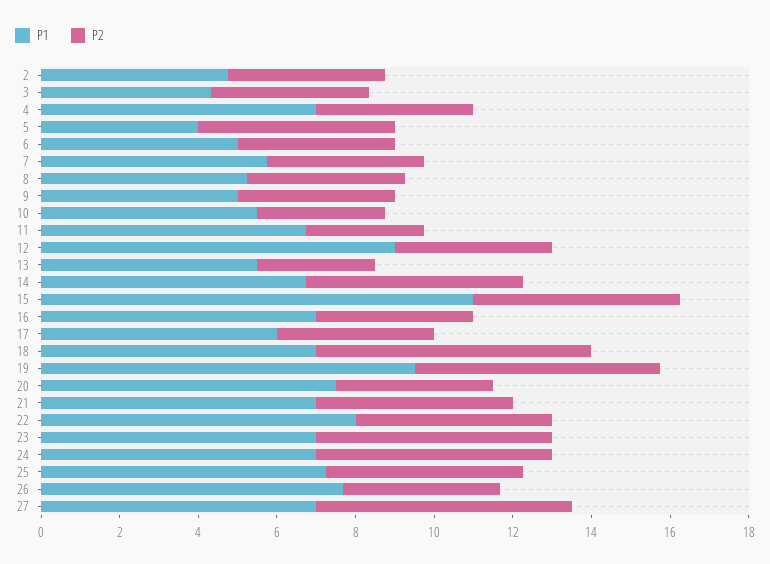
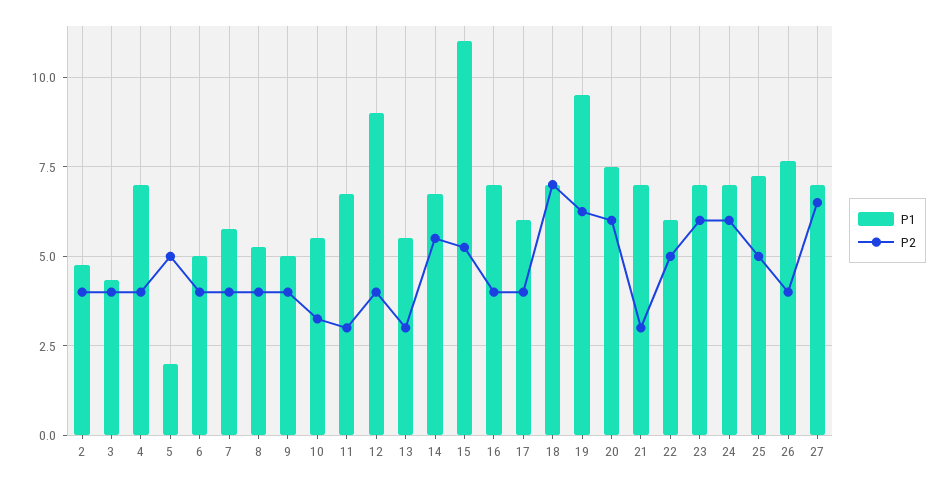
  {
    "P1": {
      "2": 4.75,
      "3": 4.25,
      "4": 7,
-     "5": 4,
+     "5": 2,
      "6": 5,
      "7": 5.75,
      "8": 5.25,
      "9": 5,
      "10": 5.5,
      "11": 6.75,
      "12": 9,
      "13": 5.5,
      "14": 6.75,
      "15": 11,
      "16": 7,
      "17": 6,
      "18": 7,
      "19": 9.5,
      "20": 7.5,
      "21": 7,
-     "22": 8,
+     "22": 6,
      "23": 7,
      "24": 7,
      "25": 7.25,
      "26": 7.75,
      "27": 7
    },
    "P2": {
      "2": 4,
      "3": 4,
      "4": 4,
      "5": 5,
      "6": 4,
      "7": 4,
      "8": 4,
      "9": 4,
      "10": 3.25,
      "11": 3,
      "12": 4,
      "13": 3,
      "14": 5.5,
      "15": 5.25,
      "16": 4,
      "17": 4,
      "18": 7,
      "19": 6.25,
-     "20": 4,
+     "20": 6,
-     "21": 5,
+     "21": 3,
      "22": 5,
      "23": 6,
      "24": 6,
      "25": 5,
      "26": 4,
      "27": 6.5
    }
  }

